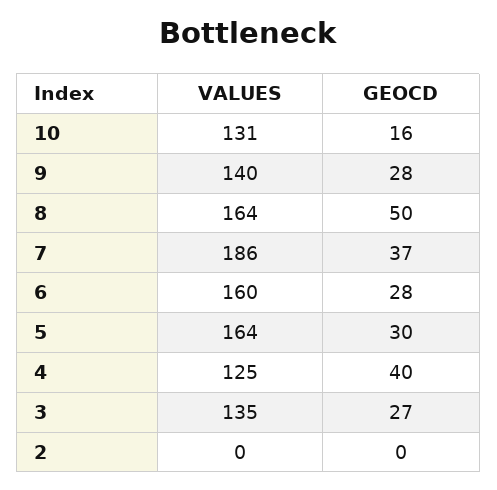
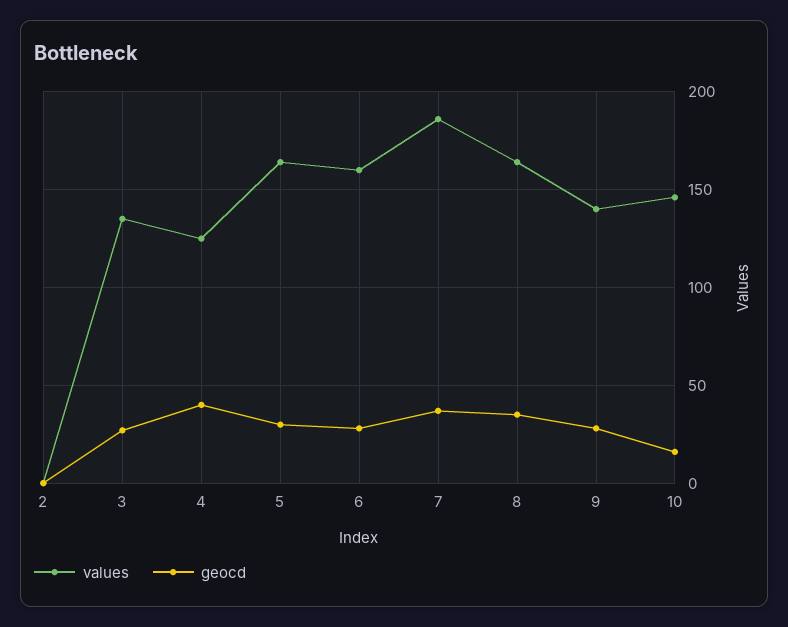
  {
    "VALUES": {
-     "10": 131,
+     "10": 145,
      "9": 140,
      "8": 164,
      "7": 186,
      "6": 160,
      "5": 164,
      "4": 125,
      "3": 135,
      "2": 0
    },
    "GEOCD": {
      "10": 16,
      "9": 28,
-     "8": 50,
+     "8": 35,
      "7": 37,
      "6": 28,
      "5": 30,
      "4": 40,
      "3": 27,
      "2": 0
    }
  }

